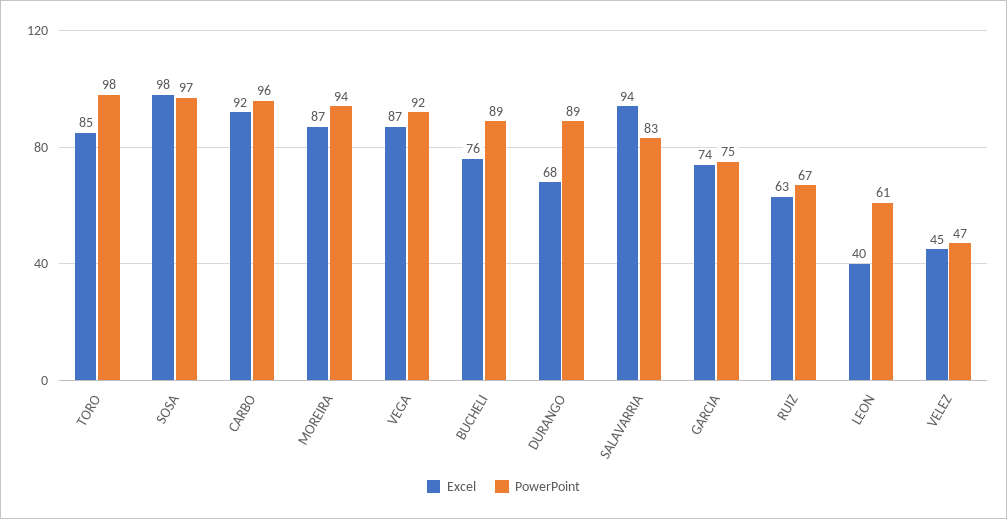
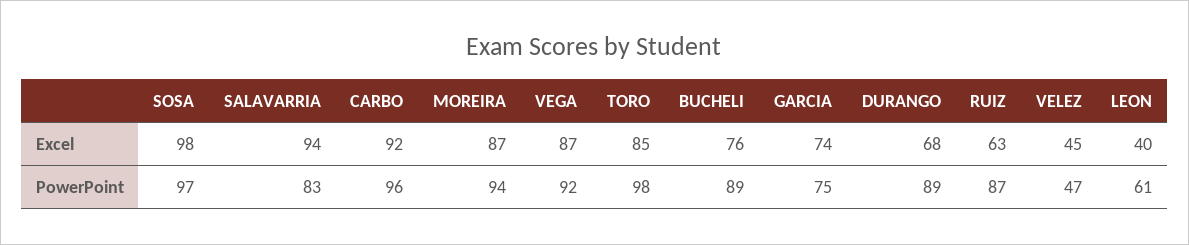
  {
    "Excel": {
      "TORO": 85,
      "SOSA": 98,
      "CARBO": 92,
      "MOREIRA": 87,
      "VEGA": 87,
      "BUCHELI": 76,
      "DURANGO": 68,
      "SALAVARRIA": 94,
      "GARCIA": 74,
      "RUIZ": 63,
      "LEON": 40,
      "VELEZ": 45
    },
    "PowerPoint": {
      "TORO": 98,
      "SOSA": 97,
      "CARBO": 96,
      "MOREIRA": 94,
      "VEGA": 92,
      "BUCHELI": 89,
      "DURANGO": 89,
      "SALAVARRIA": 83,
      "GARCIA": 75,
-     "RUIZ": 67,
+     "RUIZ": 87,
      "LEON": 61,
      "VELEZ": 47
    }
  }

